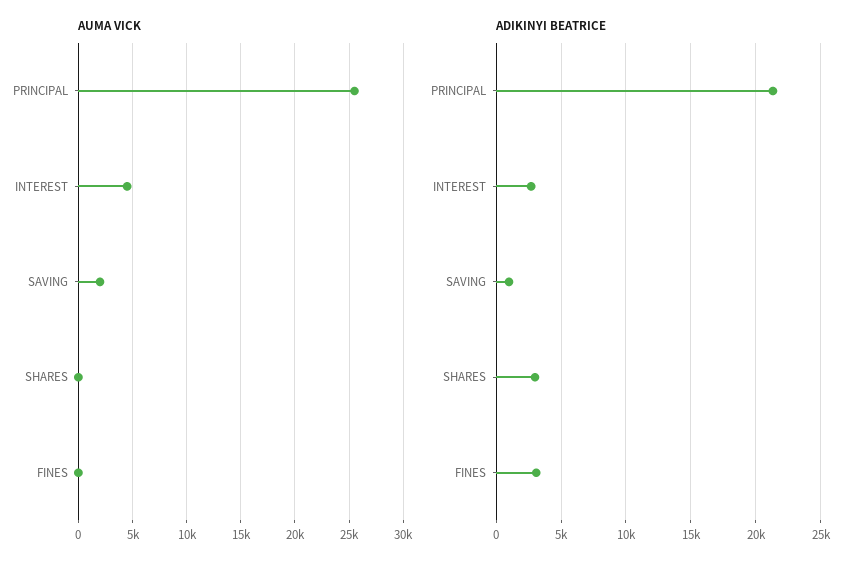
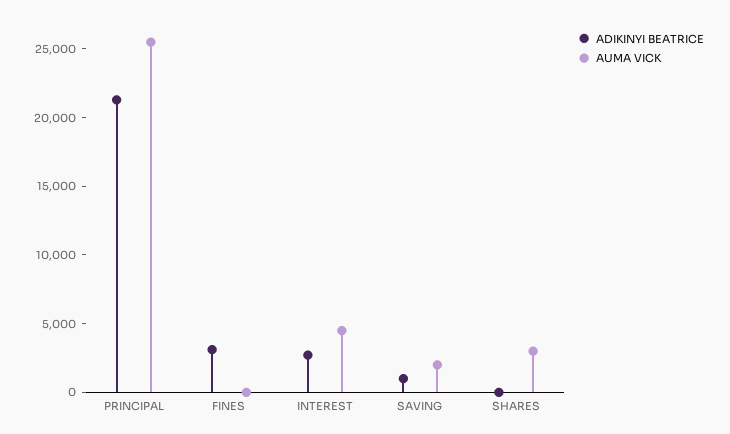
  {
    "AUMA VICK": {
      "PRINCIPAL": 26000,
      "INTEREST": 5000,
      "SAVING": 2000,
-     "SHARES": 0,
+     "SHARES": 3000,
      "FINES": 0
    },
    "ADIKINYI BEATRICE": {
      "PRINCIPAL": 21500,
      "INTEREST": 2500,
      "SAVING": 1000,
-     "SHARES": 3000,
+     "SHARES": 0,
      "FINES": 3000
    }
  }

